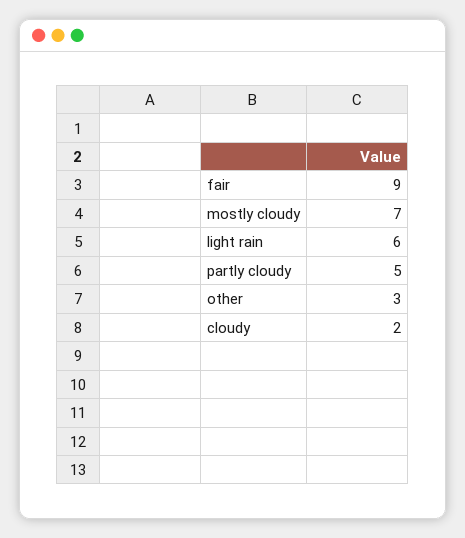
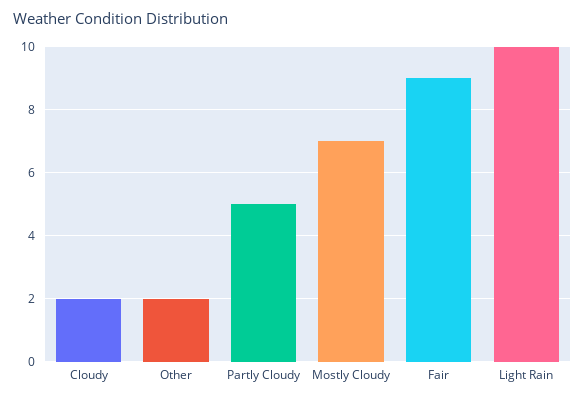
  {
    "fair": 9,
    "mostly cloudy": 7,
-   "light rain": 6,
+   "light rain": 10,
    "partly cloudy": 5,
-   "other": 3,
+   "other": 2,
    "cloudy": 2
  }

